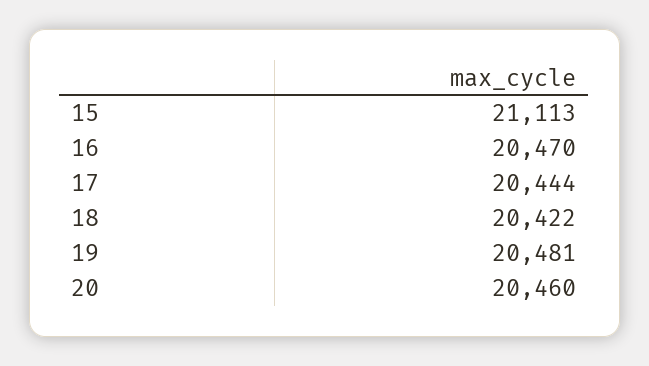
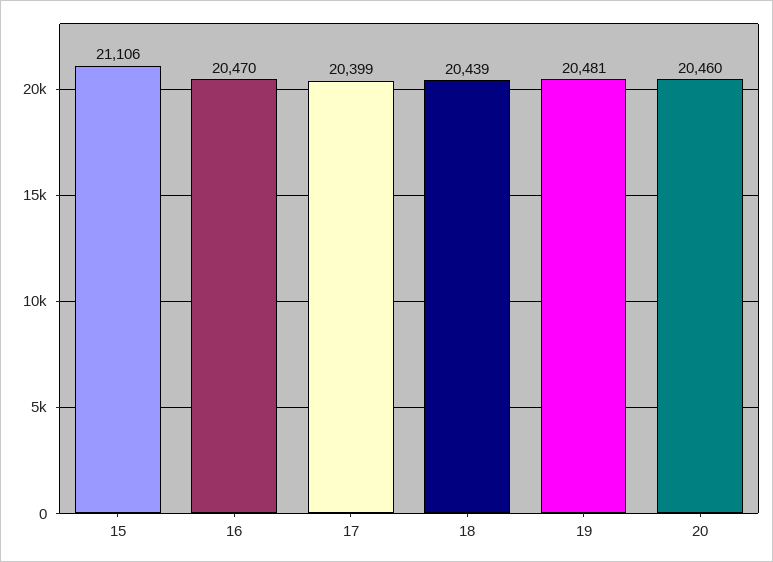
  {
-   "15": 21113,
+   "15": 21106,
    "16": 20470,
-   "17": 20444,
+   "17": 20399,
-   "18": 20422,
+   "18": 20439,
    "19": 20481,
    "20": 20460
  }

